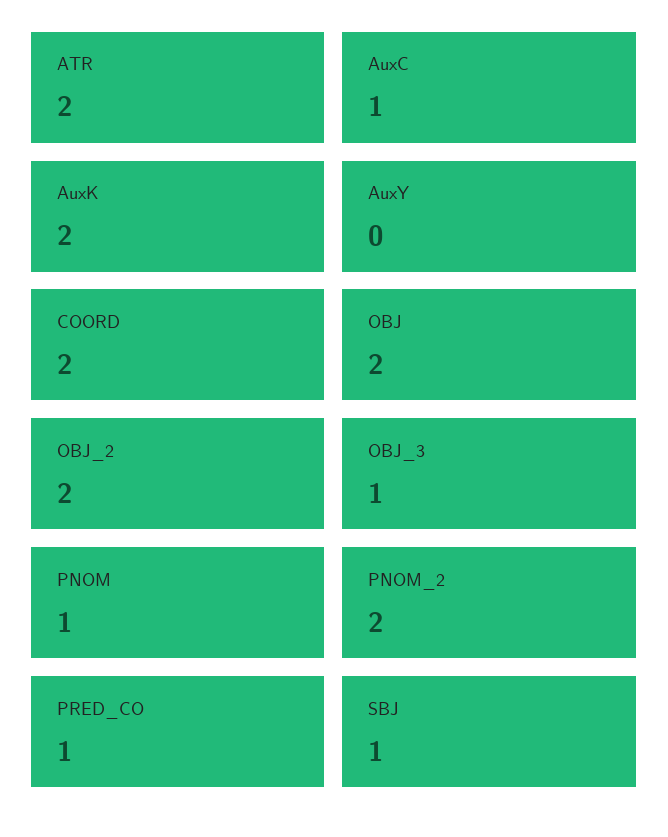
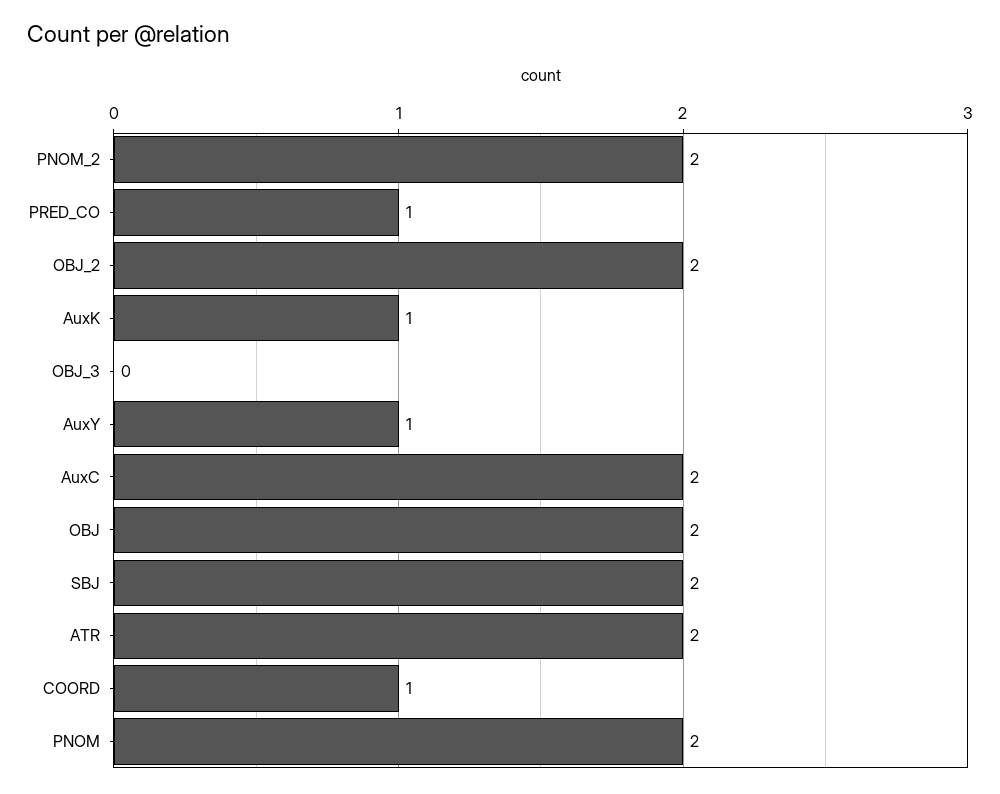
  {
    "ATR": 2,
-   "AuxC": 1,
+   "AuxC": 2,
-   "AuxK": 2,
+   "AuxK": 1,
-   "AuxY": 0,
+   "AuxY": 1,
-   "COORD": 2,
+   "COORD": 1,
    "OBJ": 2,
    "OBJ_2": 2,
-   "OBJ_3": 1,
+   "OBJ_3": 0,
-   "PNOM": 1,
+   "PNOM": 2,
    "PNOM_2": 2,
    "PRED_CO": 1,
-   "SBJ": 1
+   "SBJ": 2
  }

